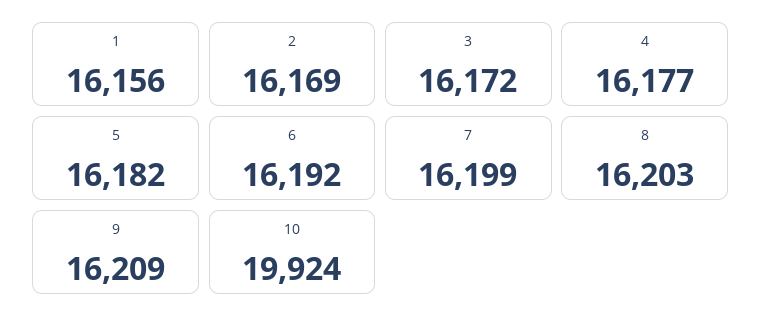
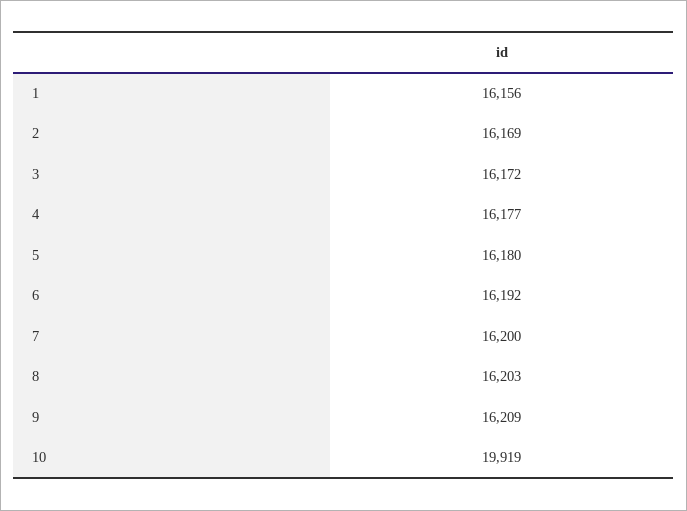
  {
    "1": 16156,
    "2": 16169,
    "3": 16172,
    "4": 16177,
-   "5": 16182,
+   "5": 16180,
    "6": 16192,
-   "7": 16199,
+   "7": 16200,
    "8": 16203,
    "9": 16209,
-   "10": 19924
+   "10": 19919
  }

